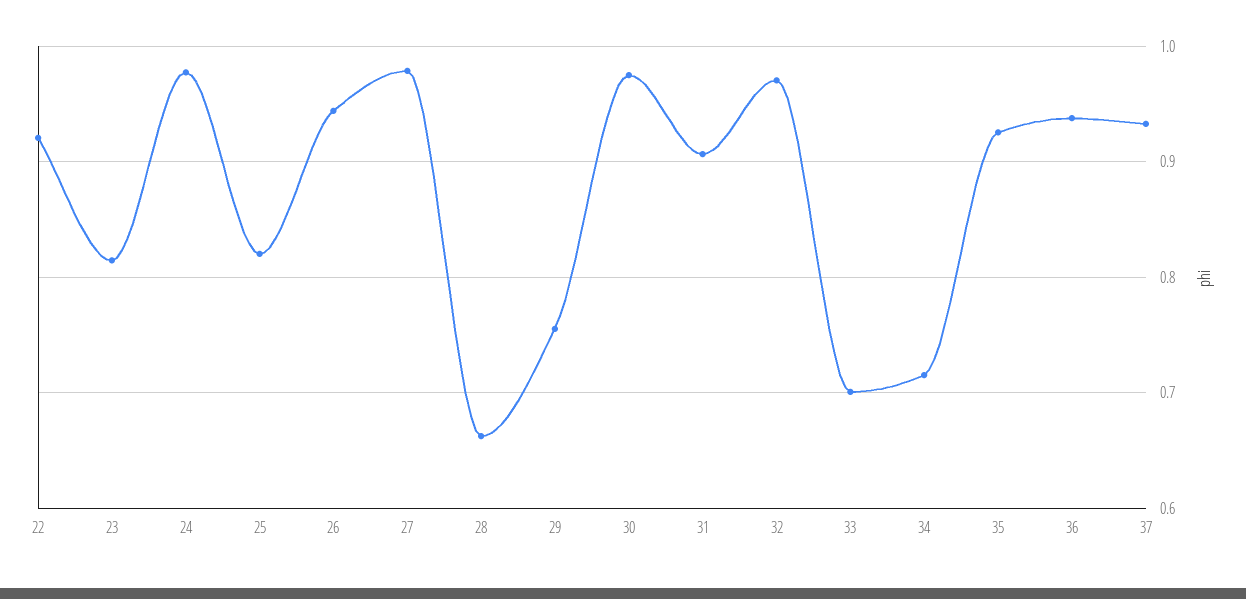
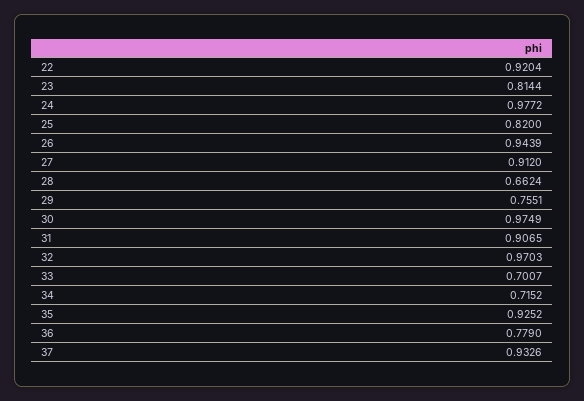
  {
    "22": 0.9204,
    "23": 0.8144,
    "24": 0.9772,
    "25": 0.82,
    "26": 0.9439,
-   "27": 0.98,
+   "27": 0.912,
    "28": 0.6624,
    "29": 0.7551,
    "30": 0.9749,
    "31": 0.9065,
    "32": 0.9703,
    "33": 0.7007,
    "34": 0.7152,
    "35": 0.9252,
-   "36": 0.94,
+   "36": 0.779,
    "37": 0.9326
  }

